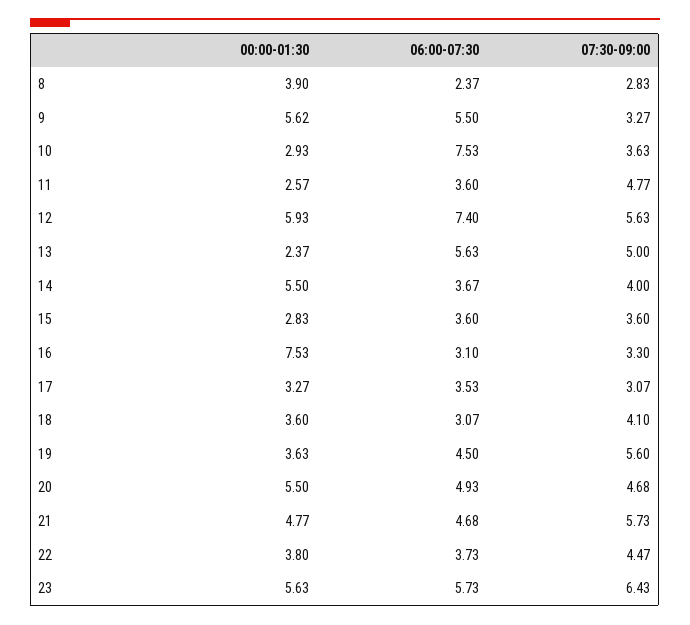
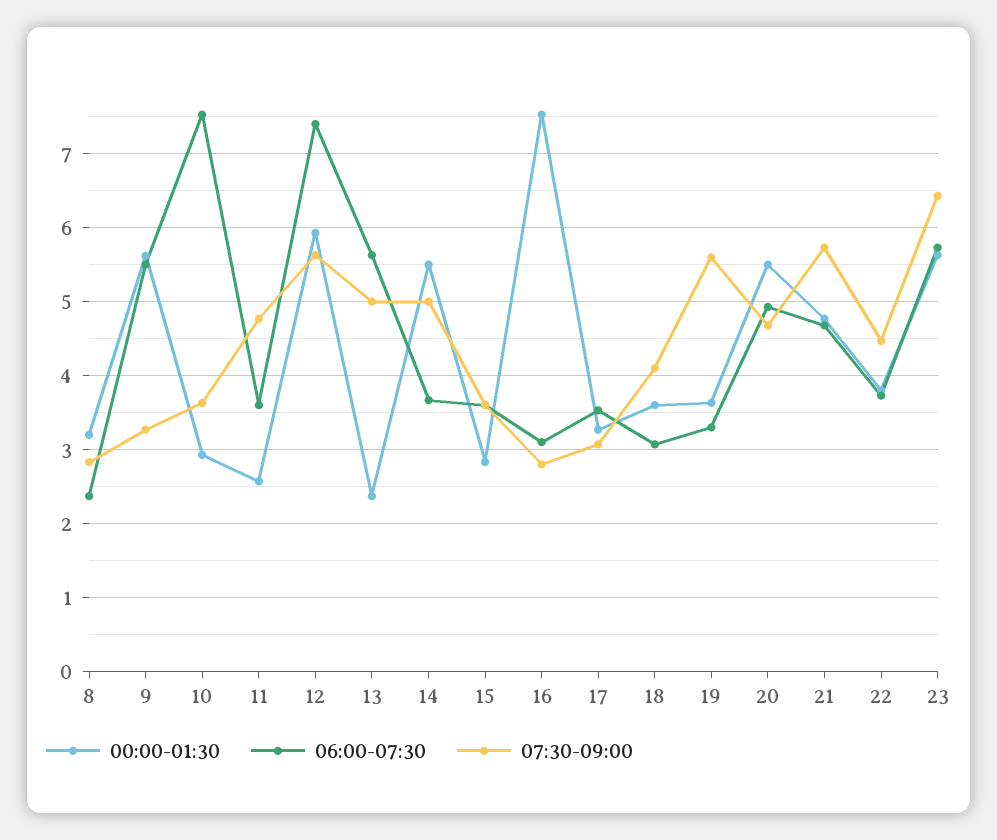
  {
    "00:00-01:30": {
-     "8": 3.9,
+     "8": 3.2,
      "9": 5.62,
      "10": 2.93,
      "11": 2.57,
      "12": 5.93,
      "13": 2.37,
      "14": 5.5,
      "15": 2.83,
      "16": 7.53,
      "17": 3.27,
      "18": 3.6,
      "19": 3.63,
      "20": 5.5,
      "21": 4.77,
      "22": 3.8,
      "23": 5.63
    },
    "06:00-07:30": {
      "8": 2.37,
      "9": 5.5,
      "10": 7.53,
      "11": 3.6,
      "12": 7.4,
      "13": 5.63,
      "14": 3.67,
      "15": 3.6,
      "16": 3.1,
      "17": 3.53,
      "18": 3.07,
-     "19": 4.5,
+     "19": 3.3,
      "20": 4.93,
      "21": 4.68,
      "22": 3.73,
      "23": 5.73
    },
    "07:30-09:00": {
      "8": 2.83,
      "9": 3.27,
      "10": 3.63,
      "11": 4.77,
      "12": 5.63,
      "13": 5,
-     "14": 4,
+     "14": 5,
      "15": 3.6,
-     "16": 3.3,
+     "16": 2.8,
      "17": 3.07,
      "18": 4.1,
      "19": 5.6,
      "20": 4.68,
      "21": 5.73,
      "22": 4.47,
      "23": 6.43
    }
  }

